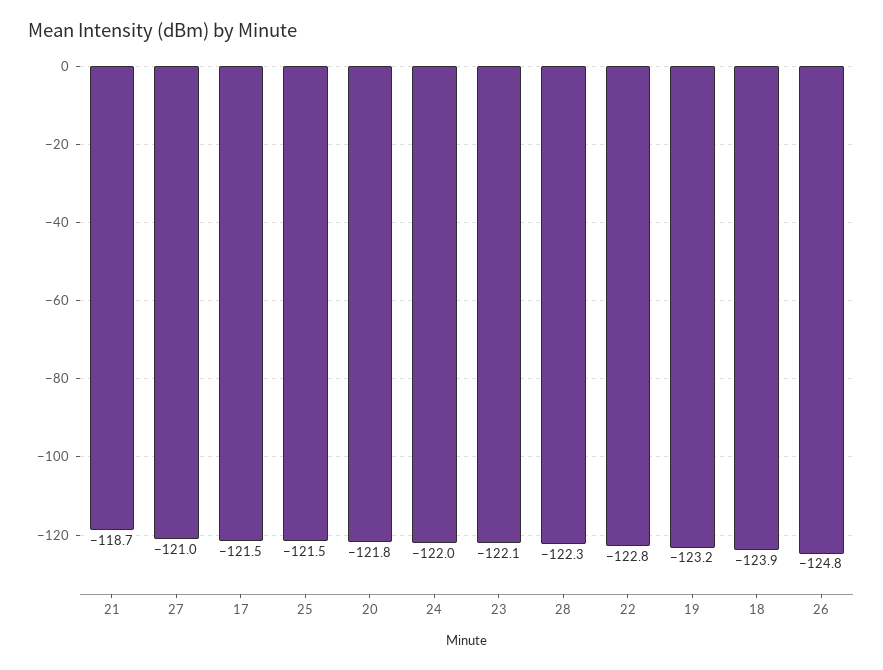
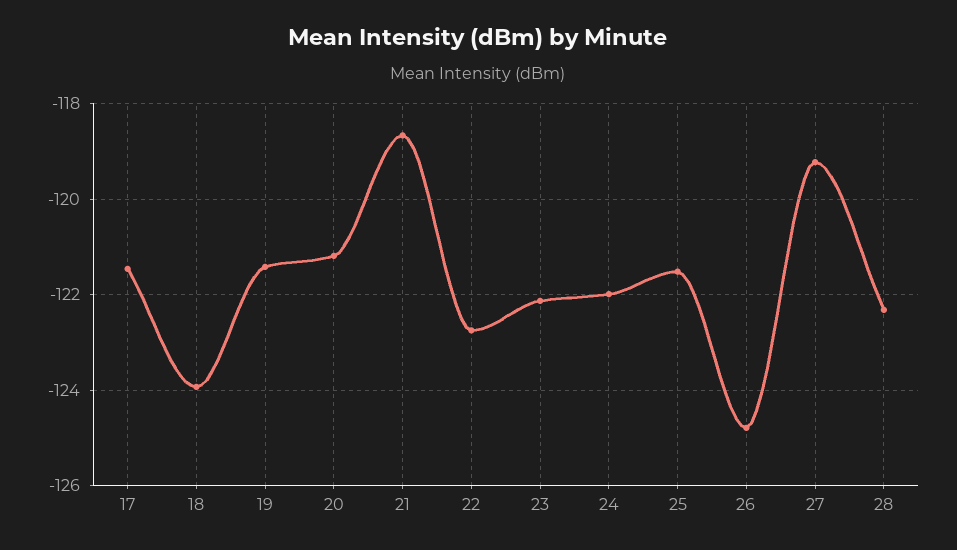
  {
    "21": -118.7,
-   "27": -121,
+   "27": -119.2,
    "17": -121.5,
    "25": -121.5,
-   "20": -121.8,
+   "20": -121.2,
    "24": -122,
    "23": -122.1,
    "28": -122.3,
    "22": -122.8,
-   "19": -123.2,
+   "19": -121.4,
    "18": -123.9,
    "26": -124.8
  }

